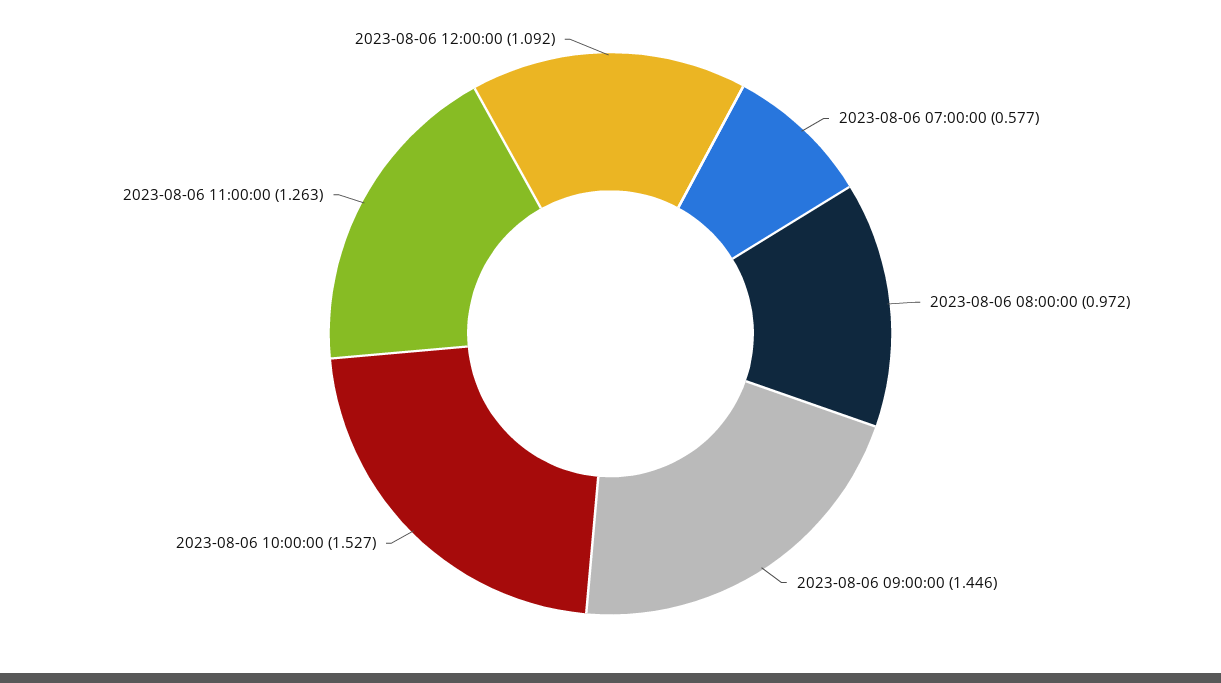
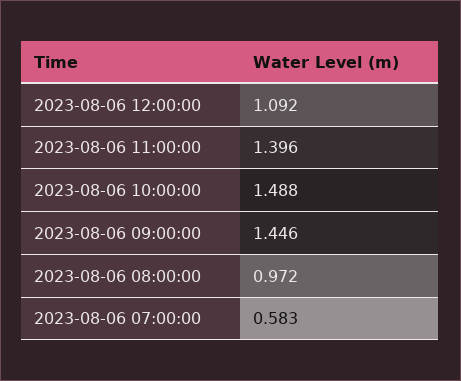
  {
-   "2023-08-06 07:00:00": 0.577,
+   "2023-08-06 07:00:00": 0.583,
    "2023-08-06 08:00:00": 0.972,
    "2023-08-06 09:00:00": 1.446,
-   "2023-08-06 10:00:00": 1.527,
+   "2023-08-06 10:00:00": 1.488,
-   "2023-08-06 11:00:00": 1.263,
+   "2023-08-06 11:00:00": 1.396,
    "2023-08-06 12:00:00": 1.092
  }

